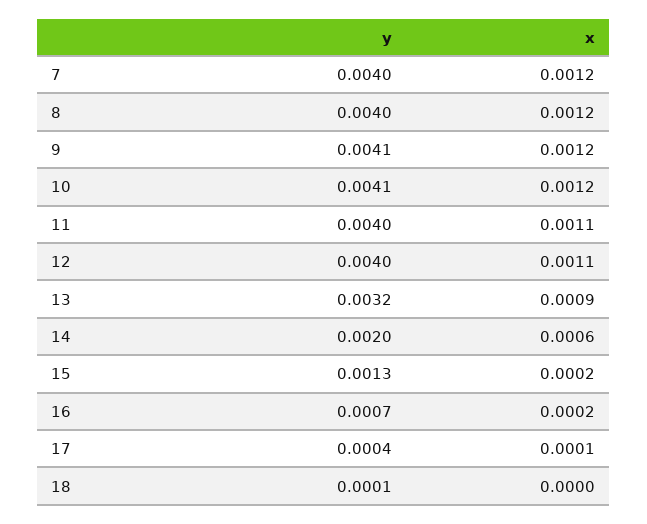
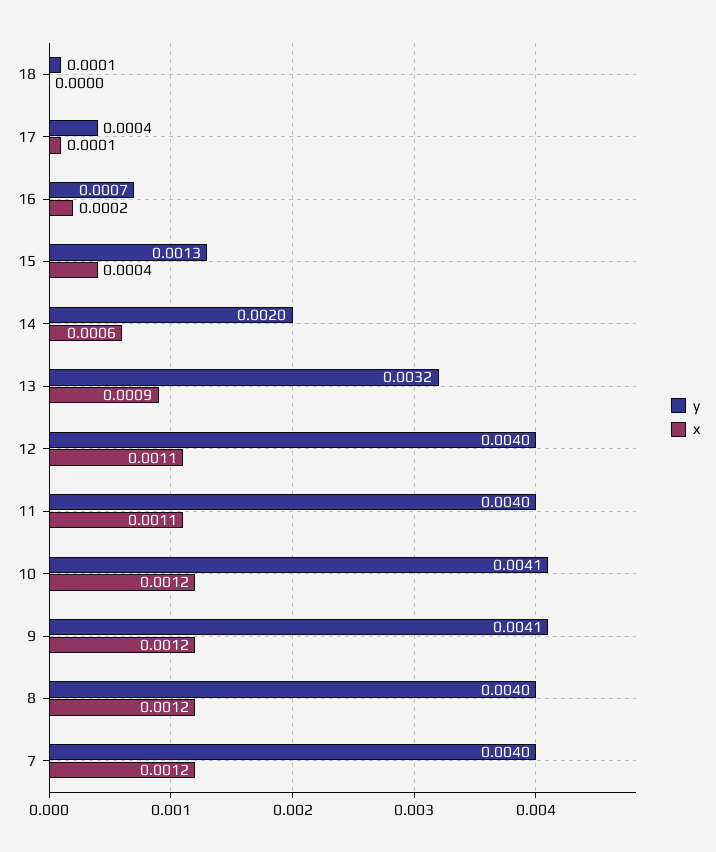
  {
    "y": {
      "7": 0.004,
      "8": 0.004,
      "9": 0.0041,
      "10": 0.0041,
      "11": 0.004,
      "12": 0.004,
      "13": 0.0032,
      "14": 0.002,
      "15": 0.0013,
      "16": 0.0007,
      "17": 0.0004,
      "18": 0.0001
    },
    "x": {
      "7": 0.0012,
      "8": 0.0012,
      "9": 0.0012,
      "10": 0.0012,
      "11": 0.0011,
      "12": 0.0011,
      "13": 0.0009,
      "14": 0.0006,
-     "15": 0.0002,
+     "15": 0.0004,
      "16": 0.0002,
      "17": 0.0001,
      "18": 0
    }
  }

